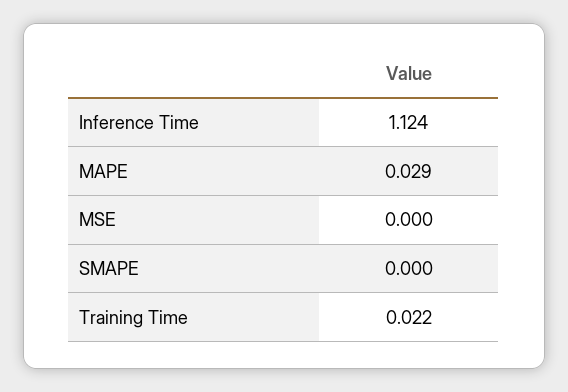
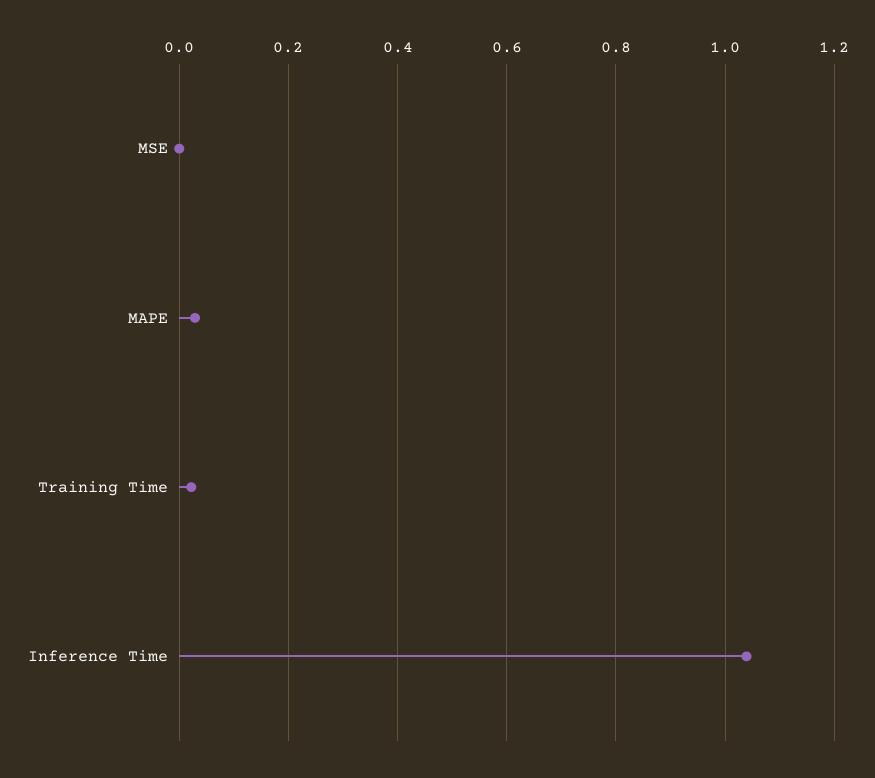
  {
-   "Inference Time": 1.124,
+   "Inference Time": 1.04,
    "MAPE": 0.029,
    "MSE": 0,
-   "SMAPE": 0,
    "Training Time": 0.022
  }

